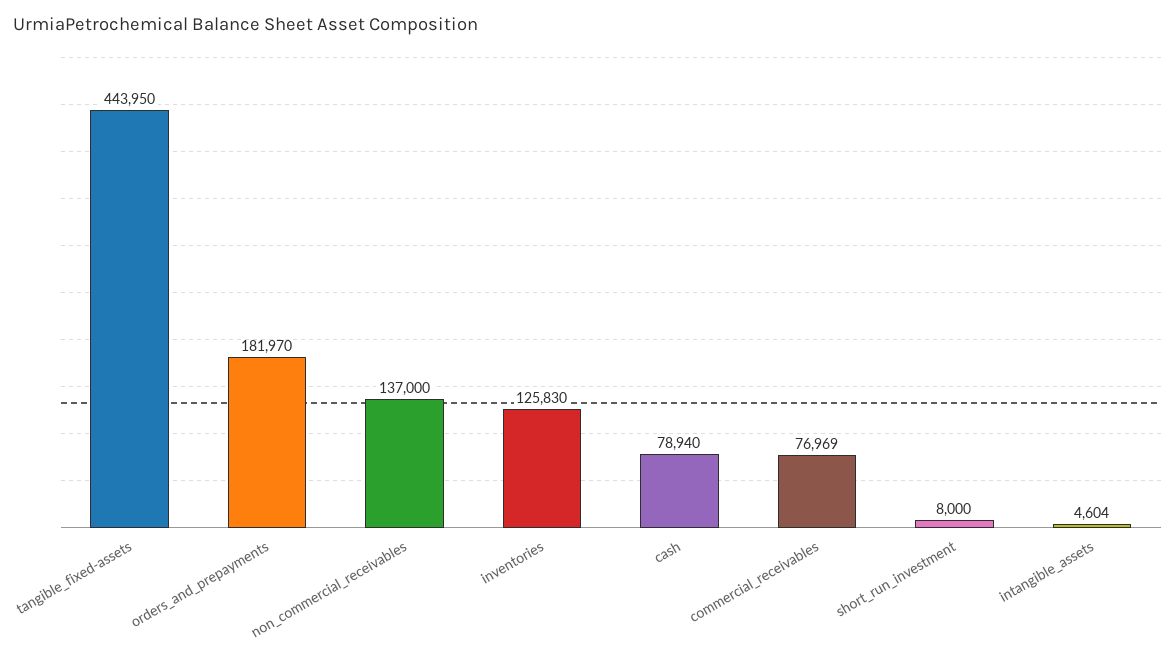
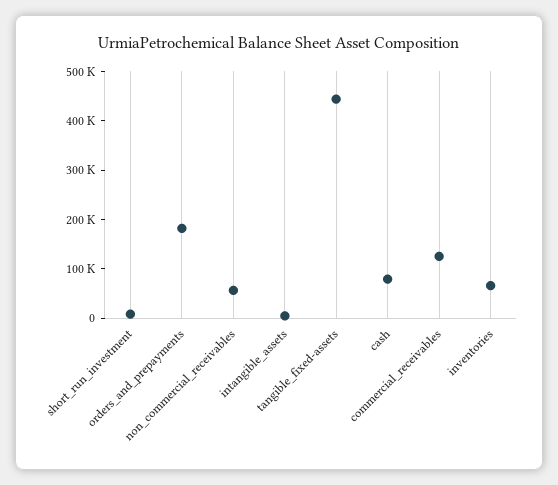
  {
    "tangible_fixed-assets": 443950,
    "orders_and_prepayments": 181970,
-   "non_commercial_receivables": 137000,
+   "non_commercial_receivables": 60000,
-   "inventories": 125830,
+   "inventories": 60000,
    "cash": 78940,
-   "commercial_receivables": 76969,
+   "commercial_receivables": 120000,
    "short_run_investment": 8000,
    "intangible_assets": 4604
  }

